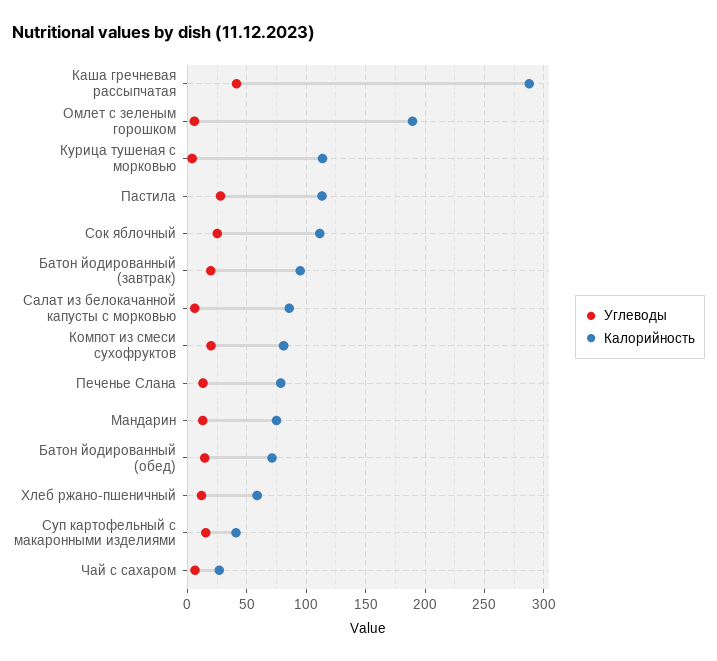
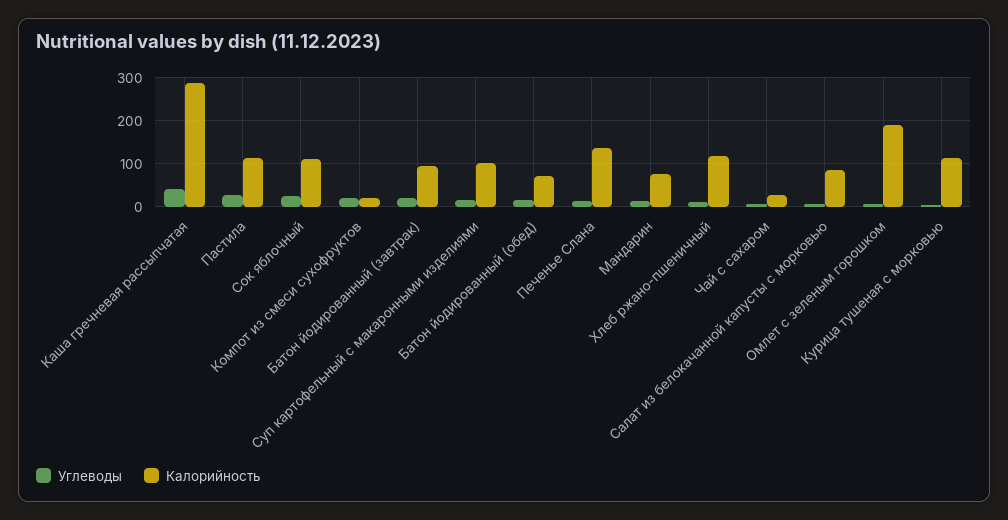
  {
    "Углеводы": {
      "Каша гречневая рассыпчатая": 40,
      "Омлет с зеленым горошком": 10,
      "Курица тушеная с морковью": 0,
      "Пастила": 30,
      "Сок яблочный": 30,
      "Батон йодированный (завтрак)": 20,
      "Салат из белокачанной капусты с морковью": 10,
      "Компот из смеси сухофруктов": 20,
      "Печенье Слана": 10,
      "Мандарин": 10,
      "Батон йодированный (обед)": 10,
      "Хлеб ржано-пшеничный": 10,
      "Суп картофельный с макаронными изделиями": 20,
      "Чай с сахаром": 10
    },
    "Калорийность": {
      "Каша гречневая рассыпчатая": 290,
      "Омлет с зеленым горошком": 190,
      "Курица тушеная с морковью": 110,
      "Пастила": 110,
      "Сок яблочный": 110,
      "Батон йодированный (завтрак)": 100,
      "Салат из белокачанной капусты с морковью": 90,
-     "Компот из смеси сухофруктов": 80,
+     "Компот из смеси сухофруктов": 20,
-     "Печенье Слана": 80,
+     "Печенье Слана": 140,
      "Мандарин": 80,
      "Батон йодированный (обед)": 70,
-     "Хлеб ржано-пшеничный": 60,
+     "Хлеб ржано-пшеничный": 120,
-     "Суп картофельный с макаронными изделиями": 40,
+     "Суп картофельный с макаронными изделиями": 100,
      "Чай с сахаром": 30
    }
  }

